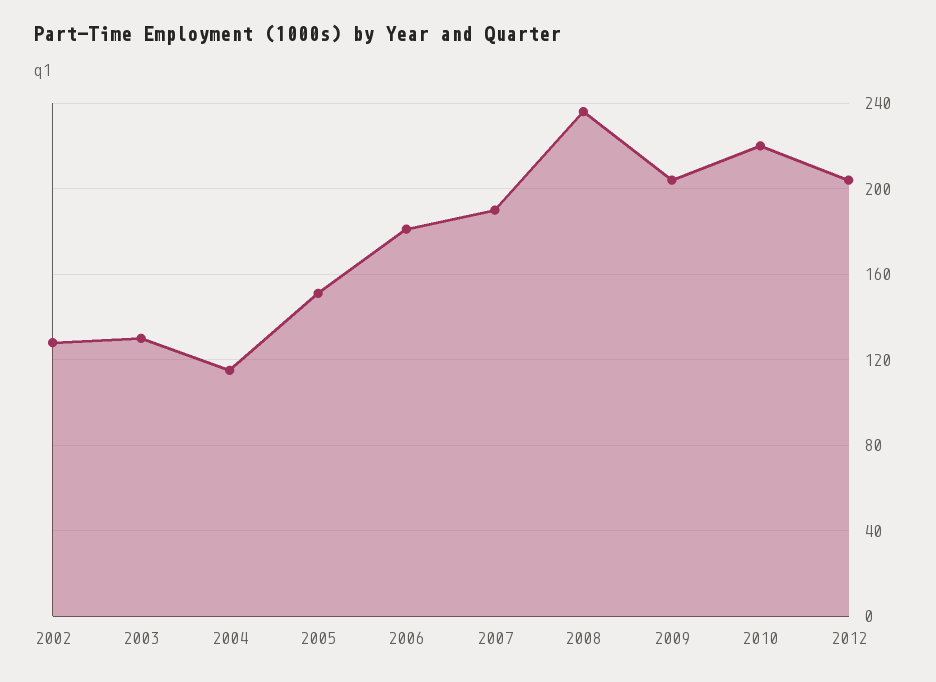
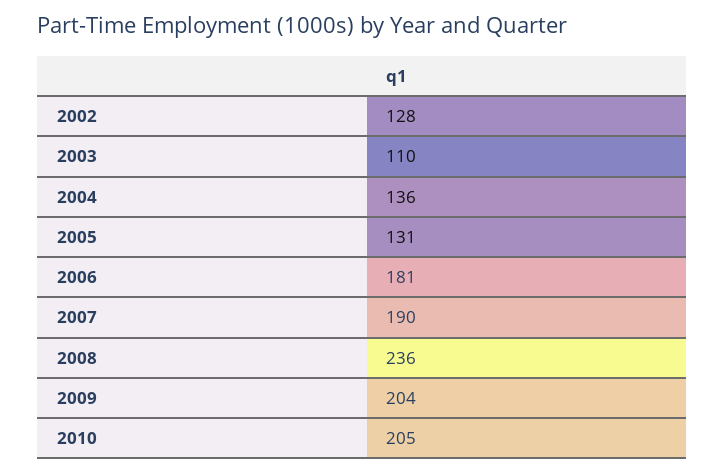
  {
    "2002": 128,
-   "2003": 130,
+   "2003": 110,
-   "2004": 115,
+   "2004": 136,
-   "2005": 150,
+   "2005": 131,
    "2006": 181,
    "2007": 190,
    "2008": 236,
    "2009": 204,
-   "2010": 220,
+   "2010": 205
-   "2012": 205
  }

